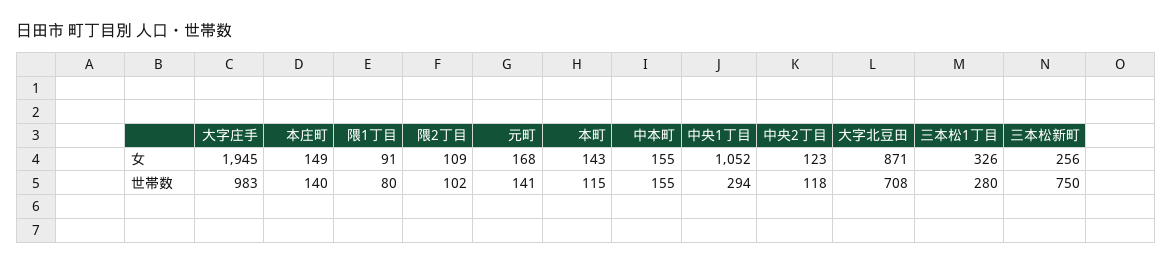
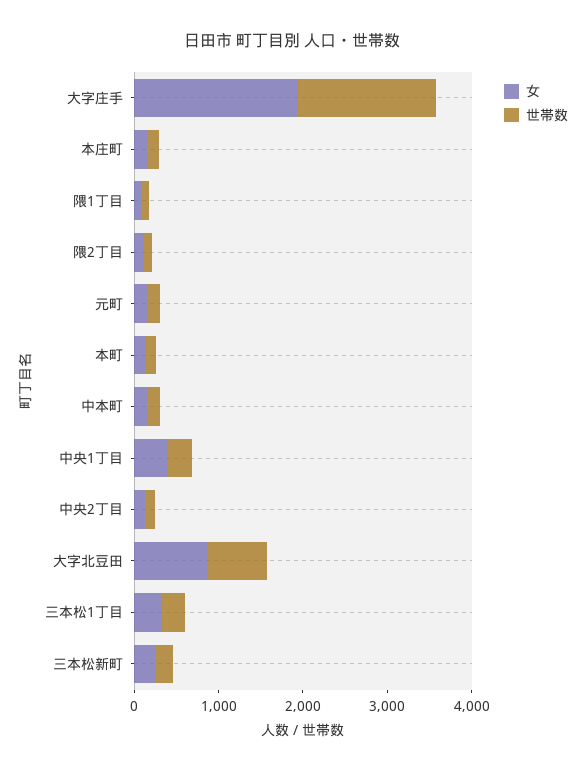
  {
    "女": {
      "大字庄手": 1945,
      "本庄町": 149,
      "隈1丁目": 91,
      "隈2丁目": 109,
      "元町": 168,
      "本町": 143,
      "中本町": 155,
-     "中央1丁目": 1052,
+     "中央1丁目": 400,
      "中央2丁目": 123,
      "大字北豆田": 871,
      "三本松1丁目": 326,
      "三本松新町": 256
    },
    "世帯数": {
-     "大字庄手": 983,
+     "大字庄手": 1600,
      "本庄町": 140,
      "隈1丁目": 80,
      "隈2丁目": 102,
      "元町": 141,
      "本町": 115,
      "中本町": 155,
      "中央1丁目": 294,
      "中央2丁目": 118,
      "大字北豆田": 708,
      "三本松1丁目": 280,
-     "三本松新町": 750
+     "三本松新町": 200
    }
  }

